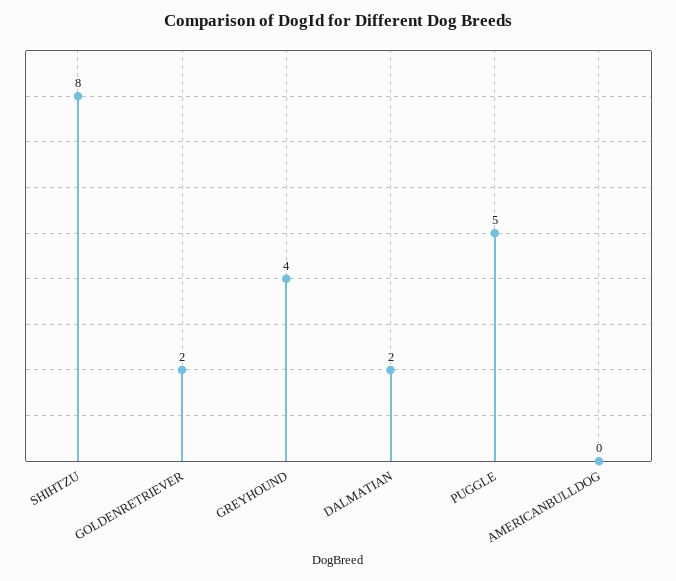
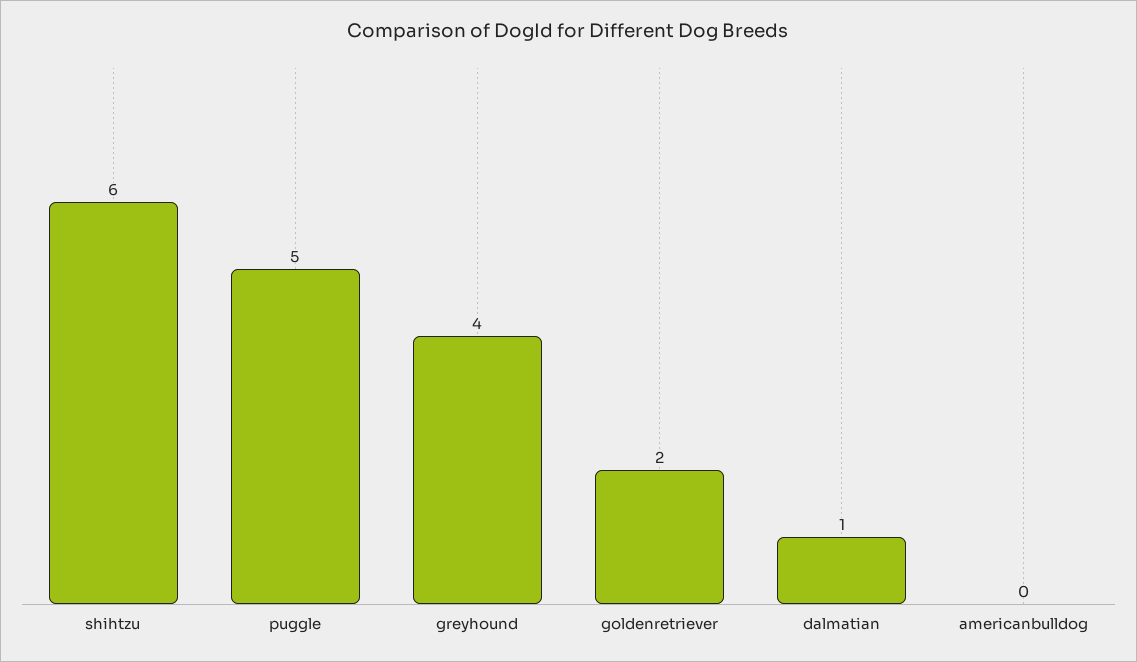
  {
-   "SHIHTZU": 8,
+   "SHIHTZU": 6,
    "GOLDENRETRIEVER": 2,
    "GREYHOUND": 4,
-   "DALMATIAN": 2,
+   "DALMATIAN": 1,
    "PUGGLE": 5,
    "AMERICANBULLDOG": 0
  }

